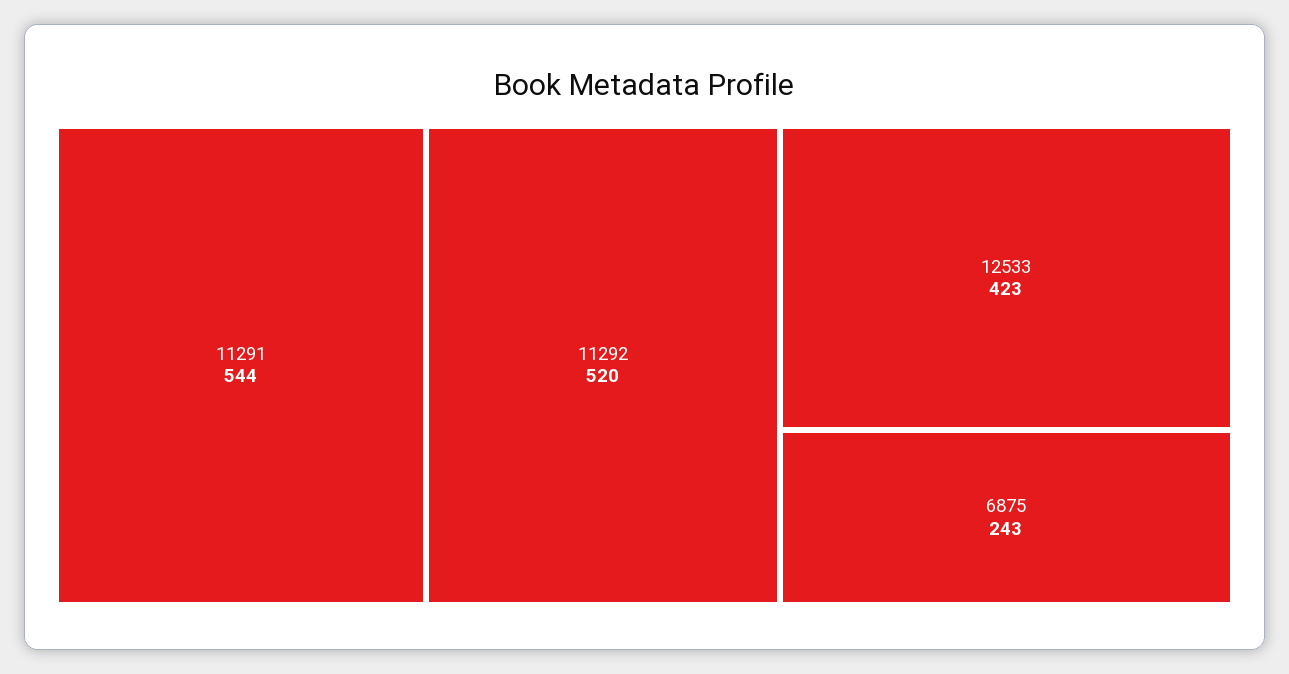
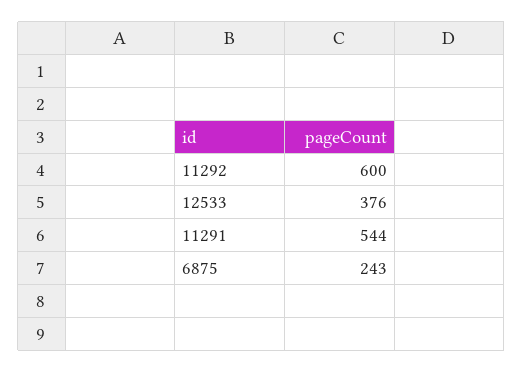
  {
    "11291": 544,
-   "11292": 520,
+   "11292": 600,
-   "12533": 423,
+   "12533": 376,
    "6875": 243
  }

